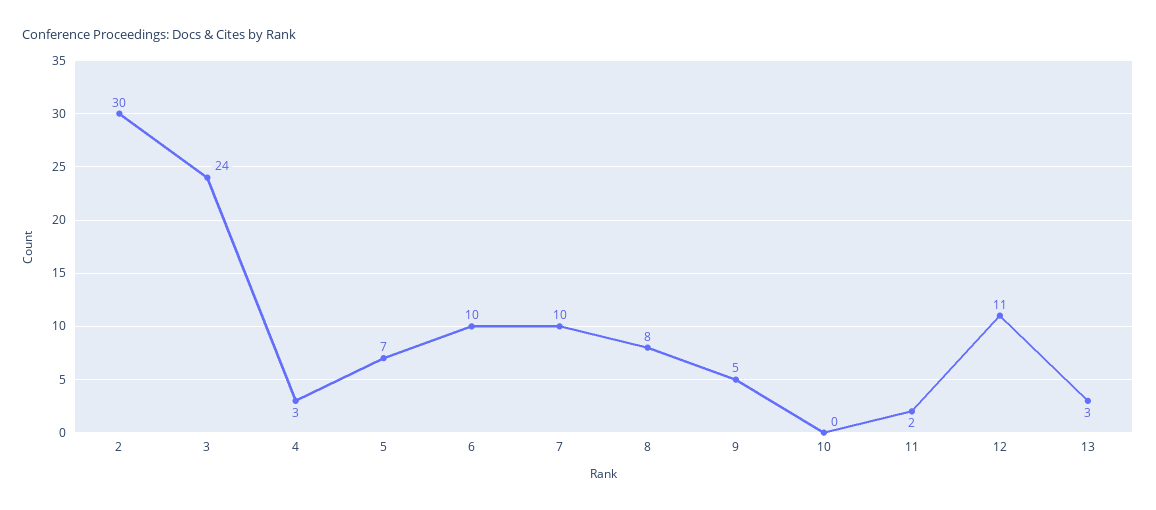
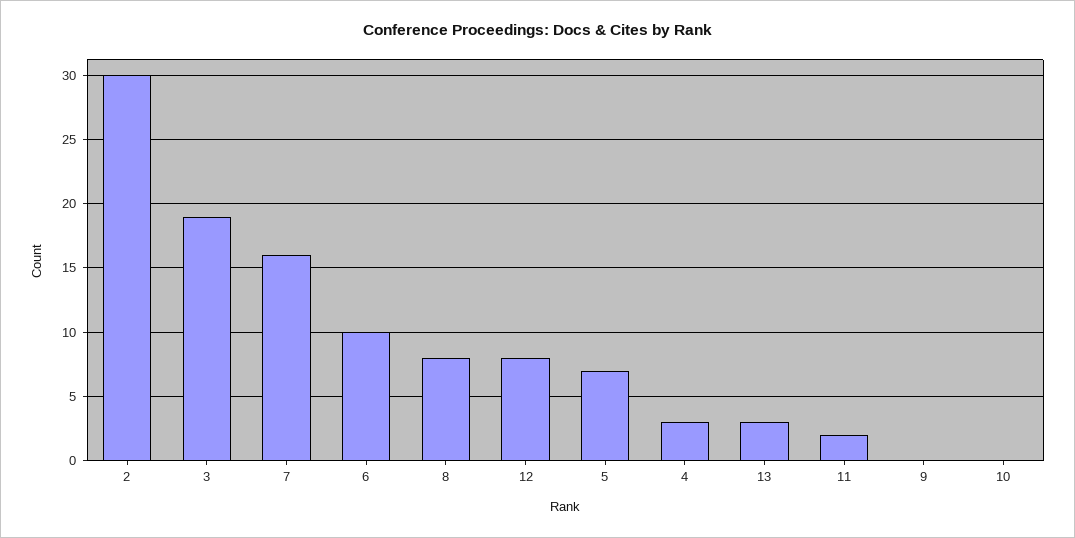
  {
    "2": 30,
-   "3": 24,
+   "3": 19,
    "4": 3,
    "5": 7,
    "6": 10,
-   "7": 10,
+   "7": 16,
    "8": 8,
-   "9": 5,
+   "9": 0,
    "10": 0,
    "11": 2,
-   "12": 11,
+   "12": 8,
    "13": 3
  }

